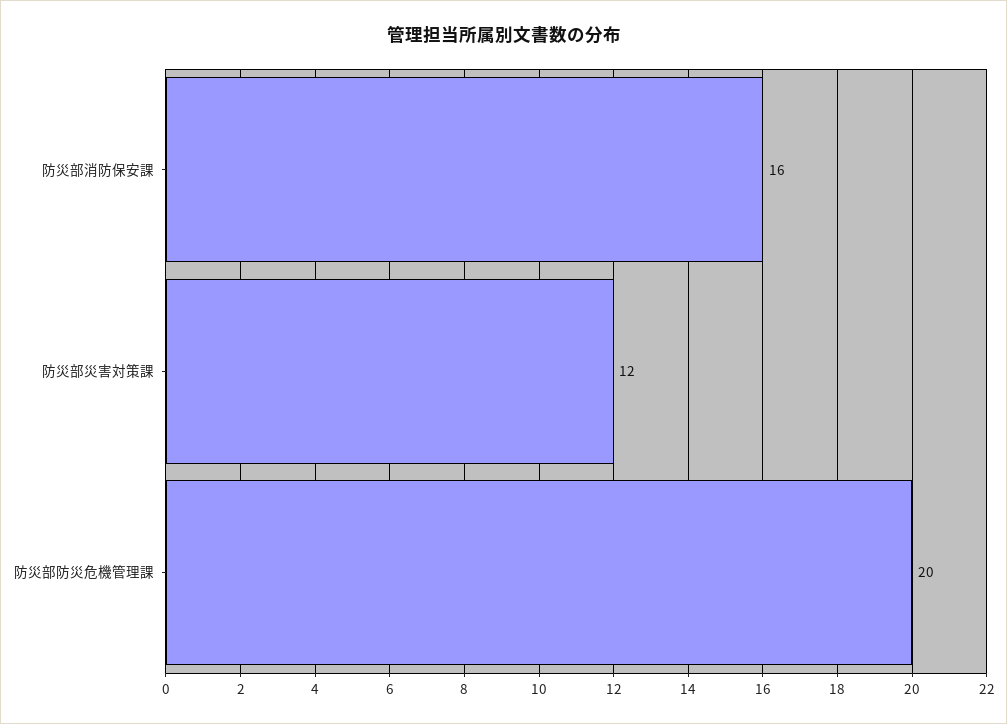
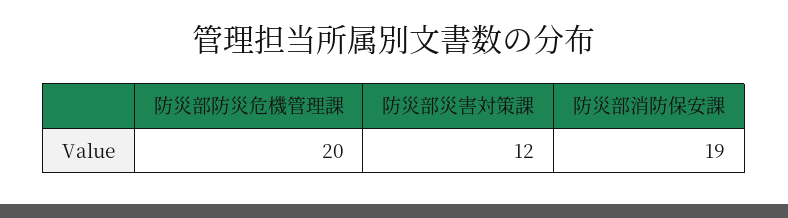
  {
-   "防災部消防保安課": 16,
+   "防災部消防保安課": 19,
    "防災部災害対策課": 12,
    "防災部防災危機管理課": 20
  }

